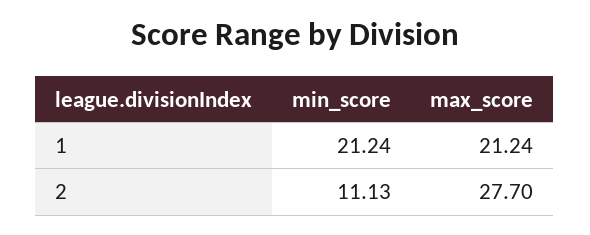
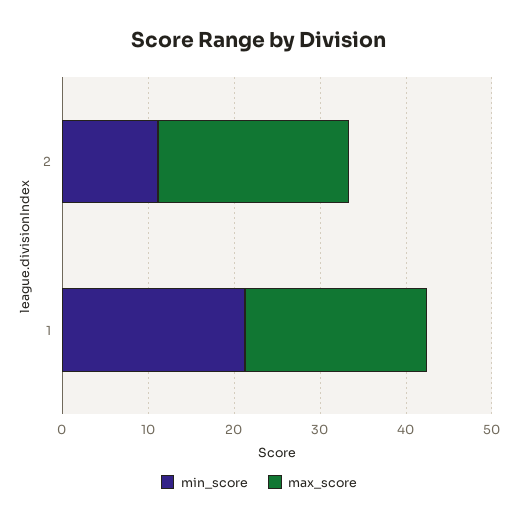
  {
    "min_score": {
      "1": 21.24,
      "2": 11.13
    },
    "max_score": {
      "1": 21.24,
-     "2": 27.7
+     "2": 22
    }
  }

